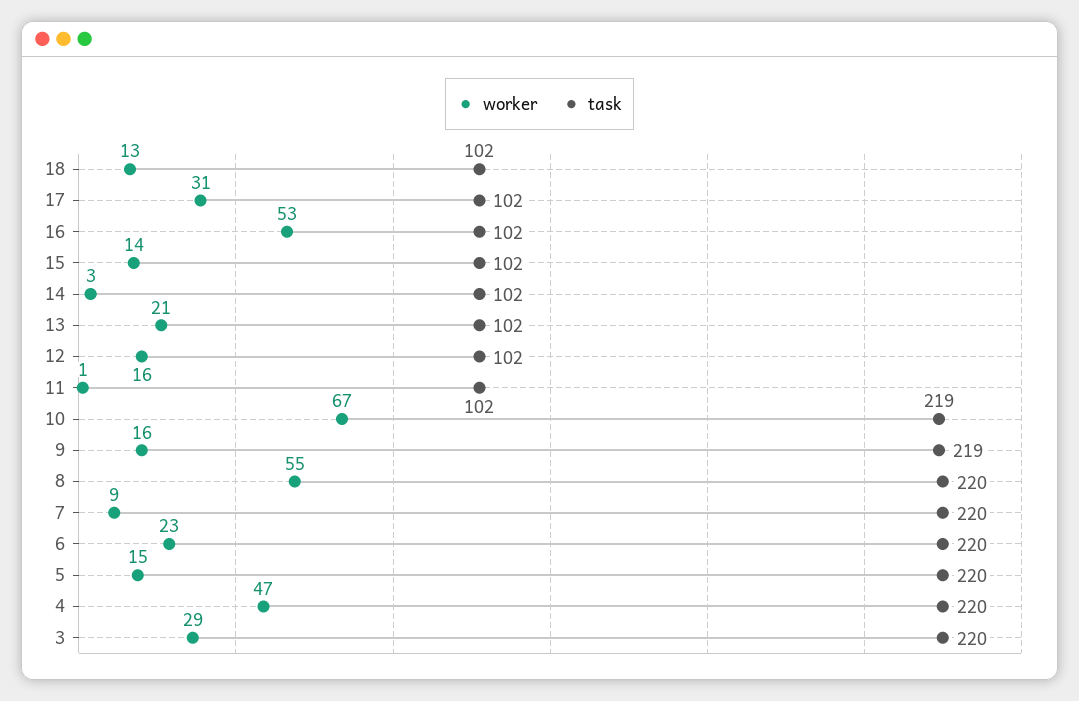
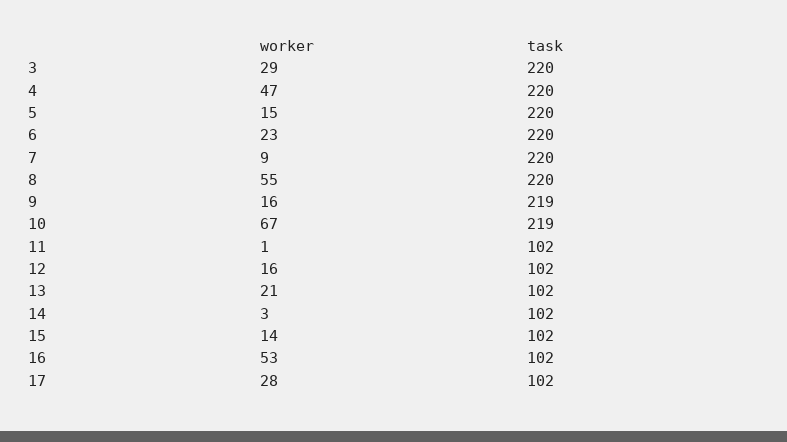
  {
    "worker": {
-     "18": 13,
-     "17": 31,
+     "17": 28,
      "16": 53,
      "15": 14,
      "14": 3,
      "13": 21,
      "12": 16,
      "11": 1,
      "10": 67,
      "9": 16,
      "8": 55,
      "7": 9,
      "6": 23,
      "5": 15,
      "4": 47,
      "3": 29
    },
    "task": {
-     "18": 102,
      "17": 102,
      "16": 102,
      "15": 102,
      "14": 102,
      "13": 102,
      "12": 102,
      "11": 102,
      "10": 219,
      "9": 219,
      "8": 220,
      "7": 220,
      "6": 220,
      "5": 220,
      "4": 220,
      "3": 220
    }
  }

